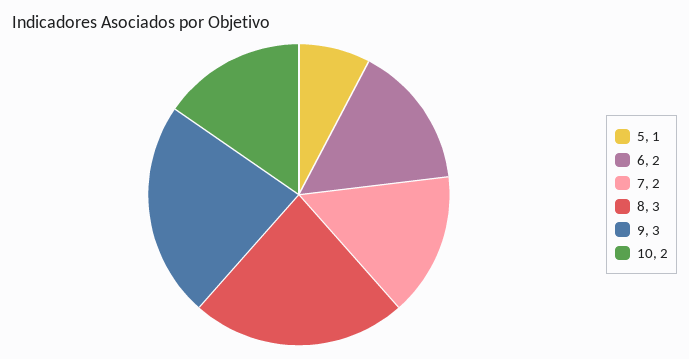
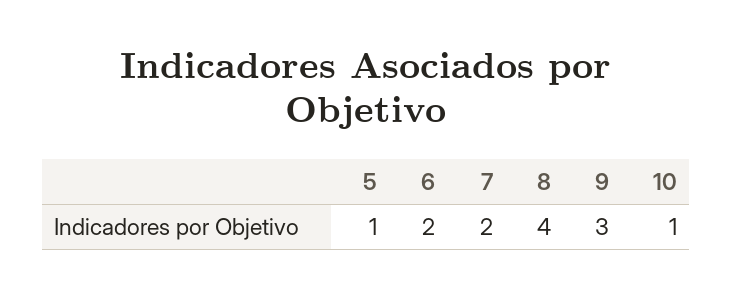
  {
    "5": 1,
    "6": 2,
    "7": 2,
-   "8": 3,
+   "8": 4,
    "9": 3,
-   "10": 2
+   "10": 1
  }

